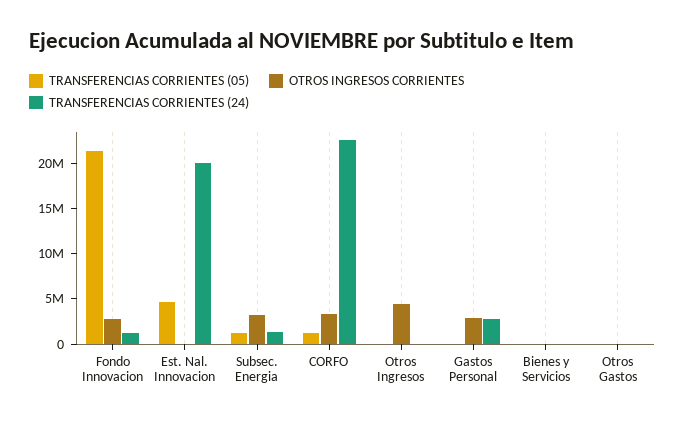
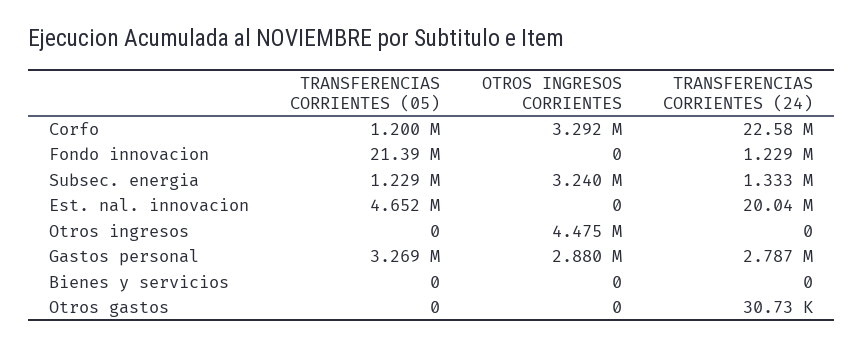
  {
    "TRANSFERENCIAS CORRIENTES (05)": {
      "Fondo Innovacion": 21390000,
      "Est. Nal. Innovacion": 4652000,
      "Subsec. Energia": 1229000,
      "CORFO": 1200000,
      "Otros Ingresos": 0,
-     "Gastos Personal": 0,
+     "Gastos Personal": 3269000,
      "Bienes y Servicios": 0,
      "Otros Gastos": 0
    },
    "OTROS INGRESOS CORRIENTES": {
-     "Fondo Innovacion": 3000000,
+     "Fondo Innovacion": 0,
      "Est. Nal. Innovacion": 0,
      "Subsec. Energia": 3240000,
      "CORFO": 3292000,
      "Otros Ingresos": 4475000,
      "Gastos Personal": 2880000,
      "Bienes y Servicios": 0,
      "Otros Gastos": 0
    },
    "TRANSFERENCIAS CORRIENTES (24)": {
      "Fondo Innovacion": 1229000,
      "Est. Nal. Innovacion": 20040000,
      "Subsec. Energia": 1333000,
      "CORFO": 22580000,
      "Otros Ingresos": 0,
      "Gastos Personal": 2787000,
      "Bienes y Servicios": 0,
      "Otros Gastos": 30730
    }
  }

